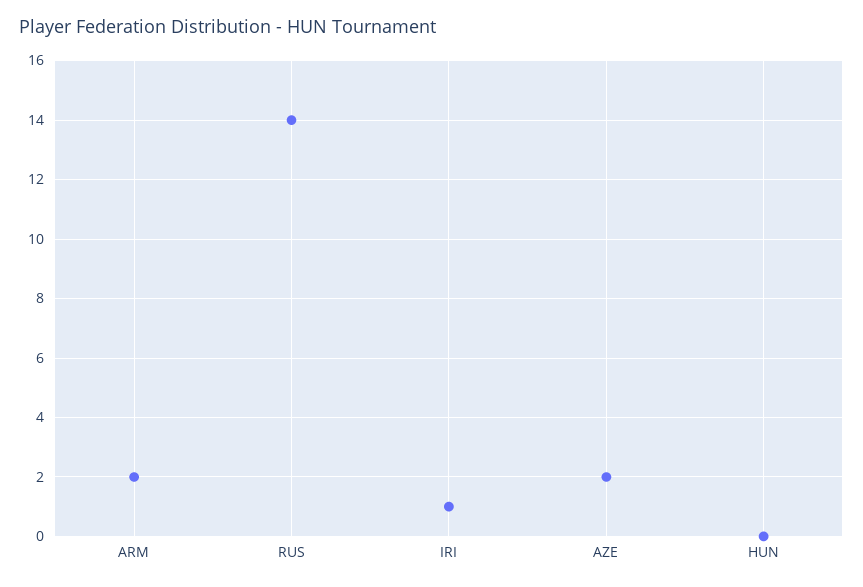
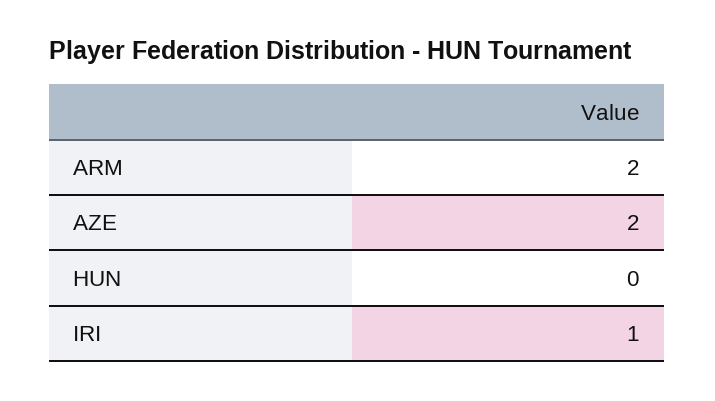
  {
    "ARM": 2,
-   "RUS": 14,
    "IRI": 1,
    "AZE": 2,
    "HUN": 0
  }

